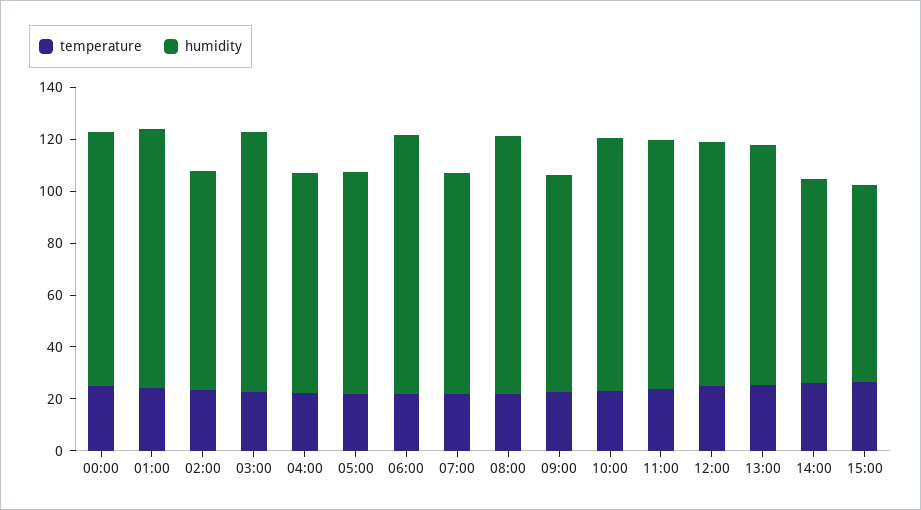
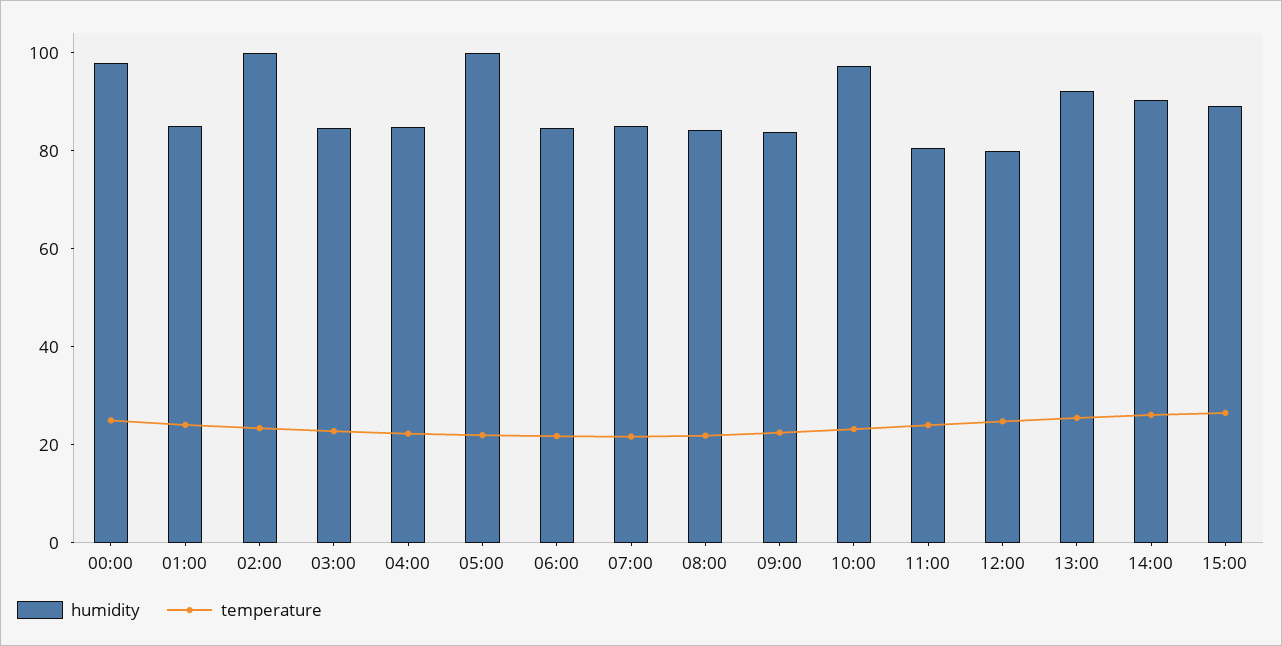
  {
    "temperature": {
      "00:00": 25,
      "01:00": 25,
      "02:00": 25,
      "03:00": 25,
      "04:00": 20,
      "05:00": 20,
      "06:00": 20,
      "07:00": 20,
      "08:00": 20,
      "09:00": 25,
      "10:00": 25,
      "11:00": 25,
      "12:00": 25,
      "13:00": 25,
      "14:00": 25,
      "15:00": 25
    },
    "humidity": {
      "00:00": 100,
-     "01:00": 100,
+     "01:00": 85,
-     "02:00": 85,
+     "02:00": 100,
-     "03:00": 100,
+     "03:00": 85,
      "04:00": 85,
-     "05:00": 85,
+     "05:00": 100,
-     "06:00": 100,
+     "06:00": 85,
      "07:00": 85,
-     "08:00": 100,
+     "08:00": 85,
      "09:00": 85,
      "10:00": 95,
-     "11:00": 95,
+     "11:00": 80,
-     "12:00": 95,
+     "12:00": 80,
      "13:00": 90,
-     "14:00": 80,
+     "14:00": 90,
-     "15:00": 75
+     "15:00": 90
    }
  }

